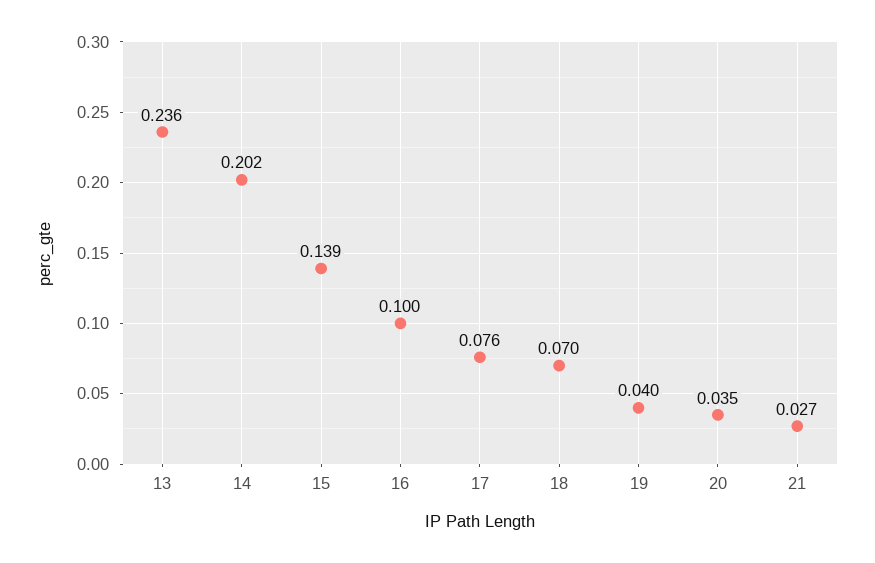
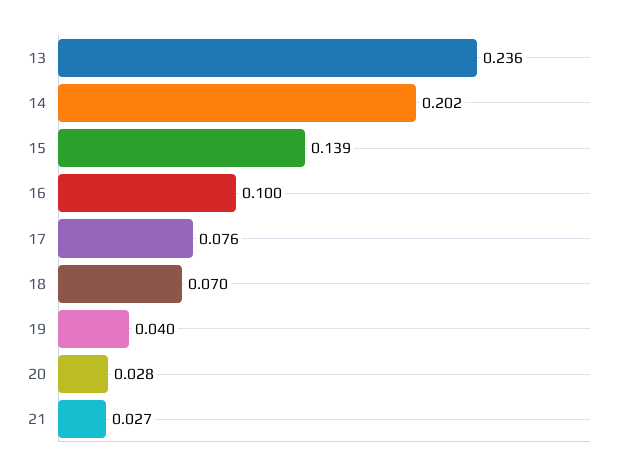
  {
    "13": 0.236,
    "14": 0.202,
    "15": 0.139,
    "16": 0.1,
    "17": 0.076,
    "18": 0.07,
    "19": 0.04,
-   "20": 0.035,
+   "20": 0.028,
    "21": 0.027
  }

